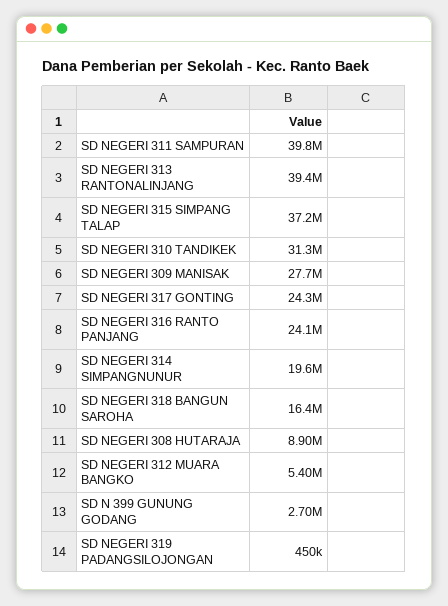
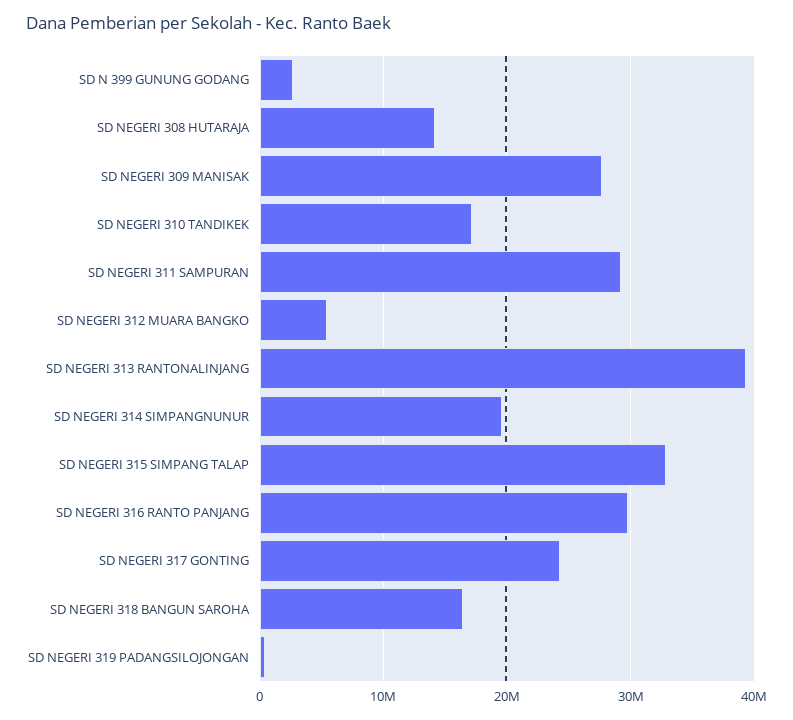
  {
-   "SD NEGERI 311 SAMPURAN": 39800000,
+   "SD NEGERI 311 SAMPURAN": 29000000,
    "SD NEGERI 313 RANTONALINJANG": 39400000,
-   "SD NEGERI 315 SIMPANG TALAP": 37200000,
+   "SD NEGERI 315 SIMPANG TALAP": 33000000,
-   "SD NEGERI 310 TANDIKEK": 31300000,
+   "SD NEGERI 310 TANDIKEK": 17000000,
    "SD NEGERI 309 MANISAK": 27700000,
    "SD NEGERI 317 GONTING": 24300000,
-   "SD NEGERI 316 RANTO PANJANG": 24100000,
+   "SD NEGERI 316 RANTO PANJANG": 30000000,
    "SD NEGERI 314 SIMPANGNUNUR": 19600000,
    "SD NEGERI 318 BANGUN SAROHA": 16400000,
-   "SD NEGERI 308 HUTARAJA": 8900000,
+   "SD NEGERI 308 HUTARAJA": 14000000,
    "SD NEGERI 312 MUARA BANGKO": 5400000,
    "SD N 399 GUNUNG GODANG": 2700000,
    "SD NEGERI 319 PADANGSILOJONGAN": 450000
  }

